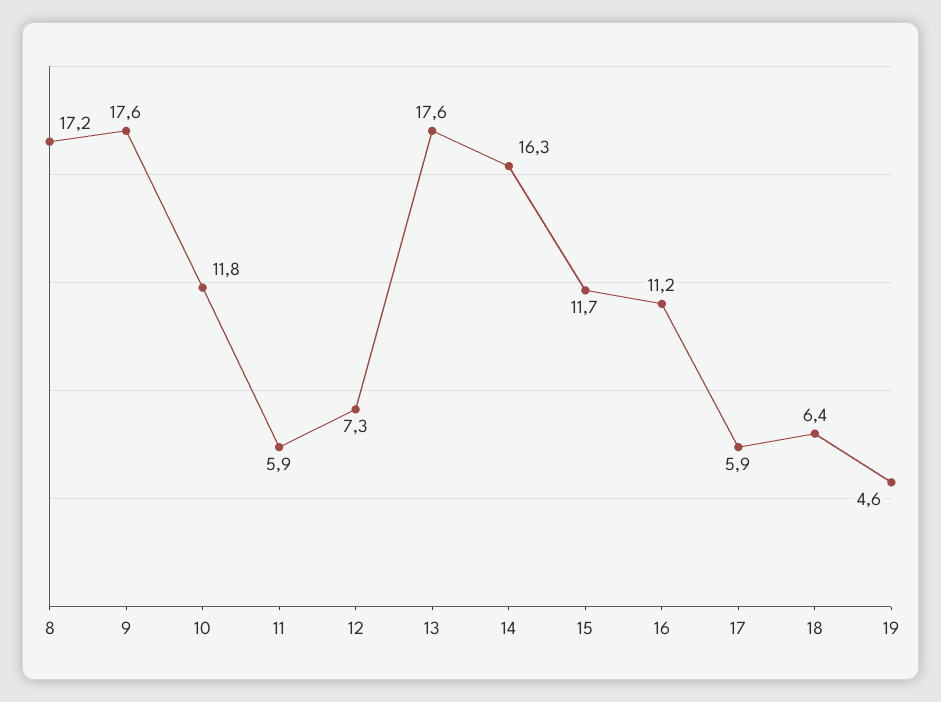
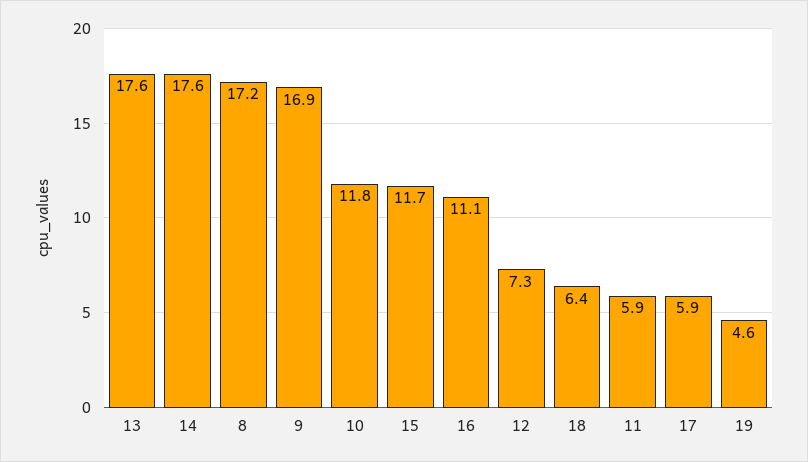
  {
    "8": 17.2,
-   "9": 17.6,
+   "9": 16.9,
    "10": 11.8,
    "11": 5.9,
    "12": 7.3,
    "13": 17.6,
-   "14": 16.3,
+   "14": 17.6,
    "15": 11.7,
-   "16": 11.2,
+   "16": 11.1,
    "17": 5.9,
    "18": 6.4,
    "19": 4.6
  }

